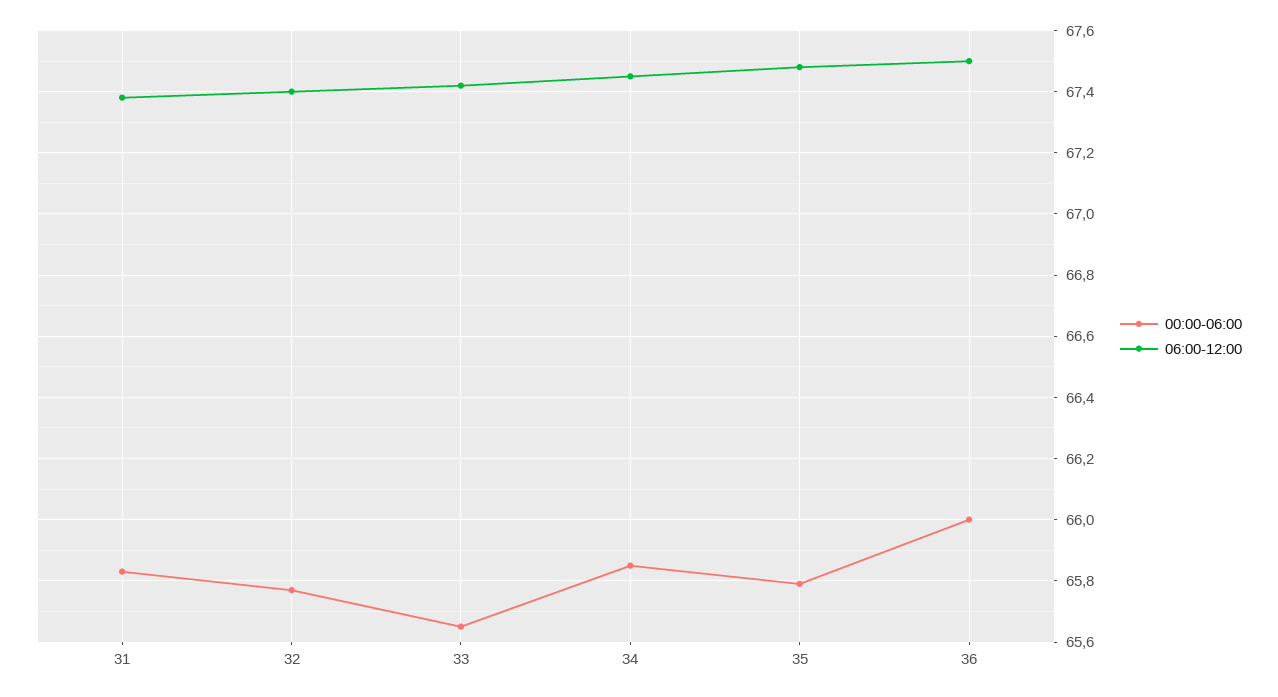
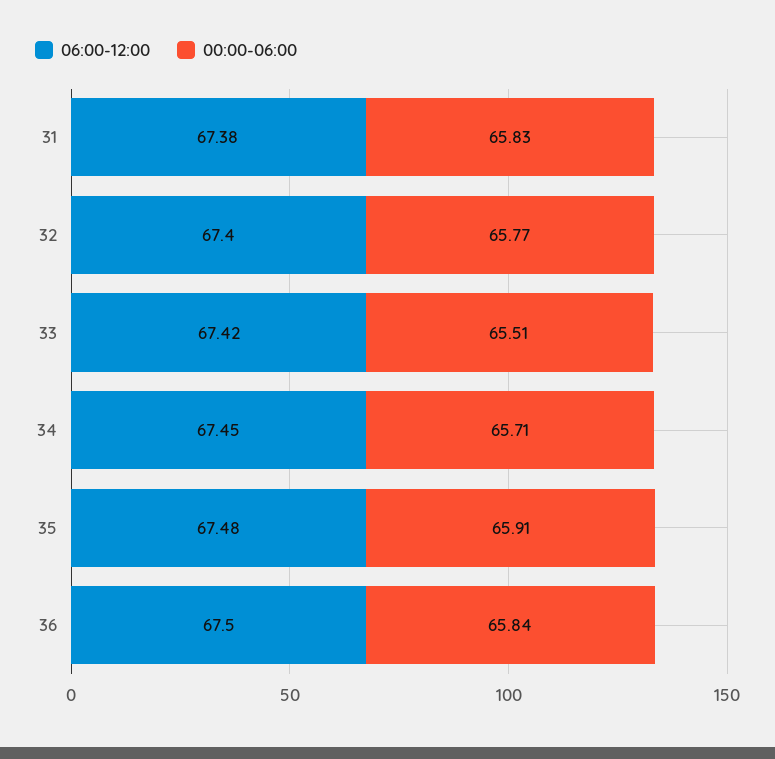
  {
    "00:00-06:00": {
      "31": 65.83,
      "32": 65.77,
-     "33": 65.65,
+     "33": 65.51,
-     "34": 65.85,
+     "34": 65.71,
-     "35": 65.8,
+     "35": 65.91,
-     "36": 66
+     "36": 65.84
    },
    "06:00-12:00": {
      "31": 67.38,
      "32": 67.4,
      "33": 67.42,
      "34": 67.45,
      "35": 67.48,
      "36": 67.5
    }
  }

